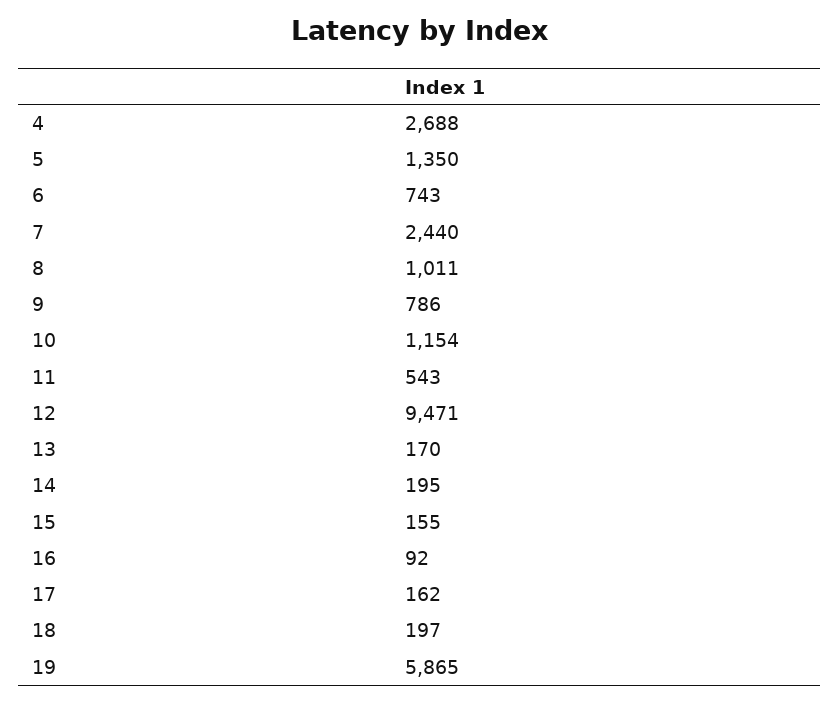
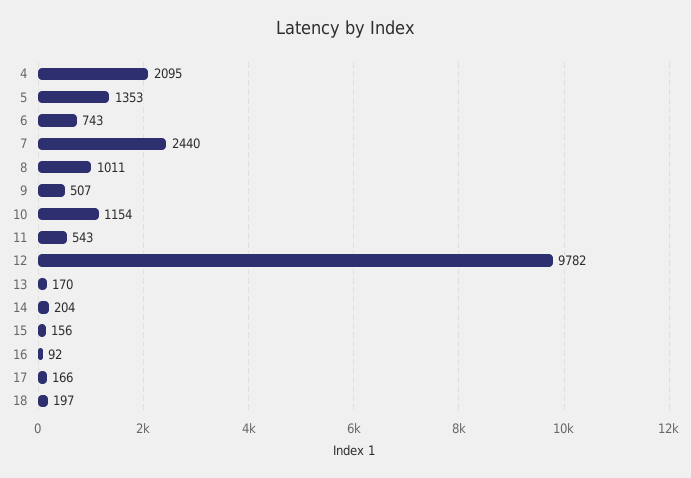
  {
-   "4": 2688,
+   "4": 2095,
-   "5": 1350,
+   "5": 1353,
    "6": 743,
    "7": 2440,
    "8": 1011,
-   "9": 786,
+   "9": 507,
    "10": 1154,
    "11": 543,
-   "12": 9471,
+   "12": 9782,
    "13": 170,
-   "14": 195,
+   "14": 204,
-   "15": 155,
+   "15": 156,
    "16": 92,
-   "17": 162,
+   "17": 166,
-   "18": 197,
+   "18": 197
-   "19": 5865
  }

